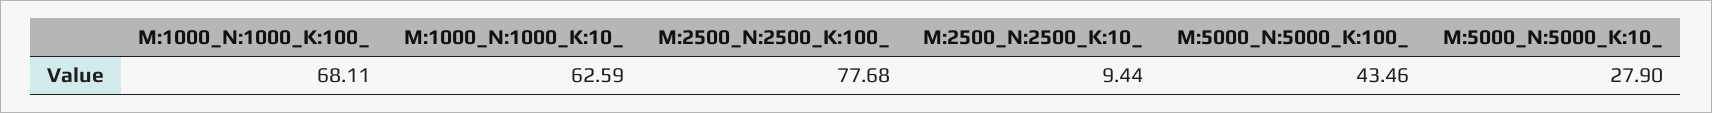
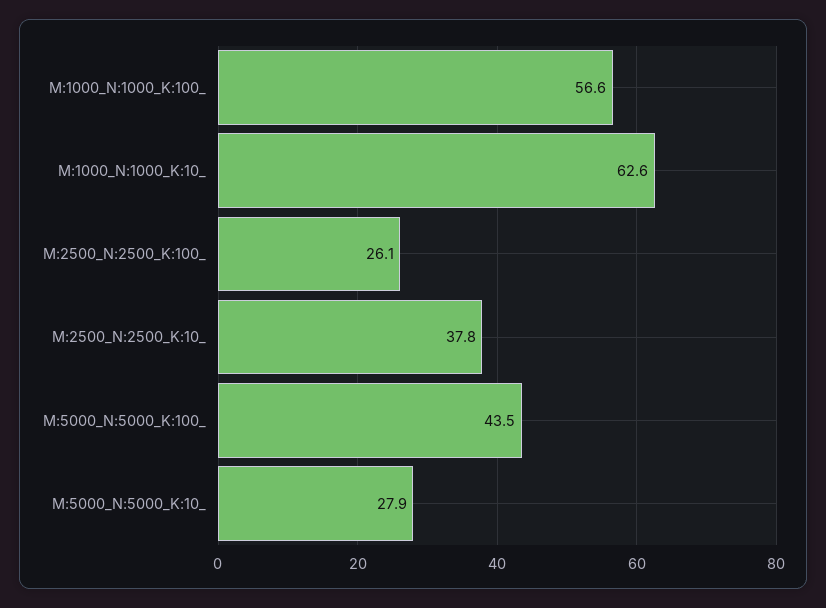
  {
-   "M:1000_N:1000_K:100_": 68.11,
+   "M:1000_N:1000_K:100_": 56.6,
    "M:1000_N:1000_K:10_": 62.59,
-   "M:2500_N:2500_K:100_": 77.68,
+   "M:2500_N:2500_K:100_": 26.1,
-   "M:2500_N:2500_K:10_": 9.44,
+   "M:2500_N:2500_K:10_": 37.8,
    "M:5000_N:5000_K:100_": 43.46,
    "M:5000_N:5000_K:10_": 27.9
  }

